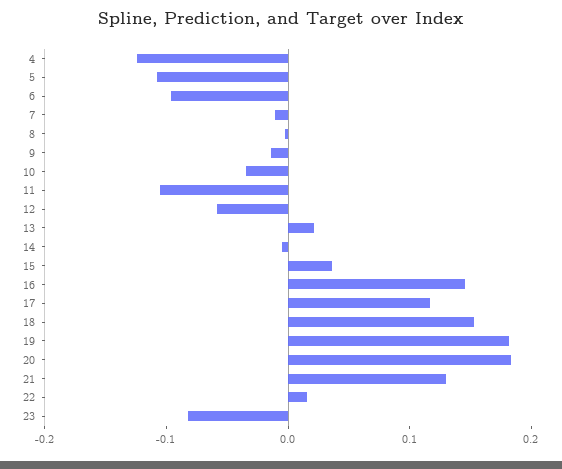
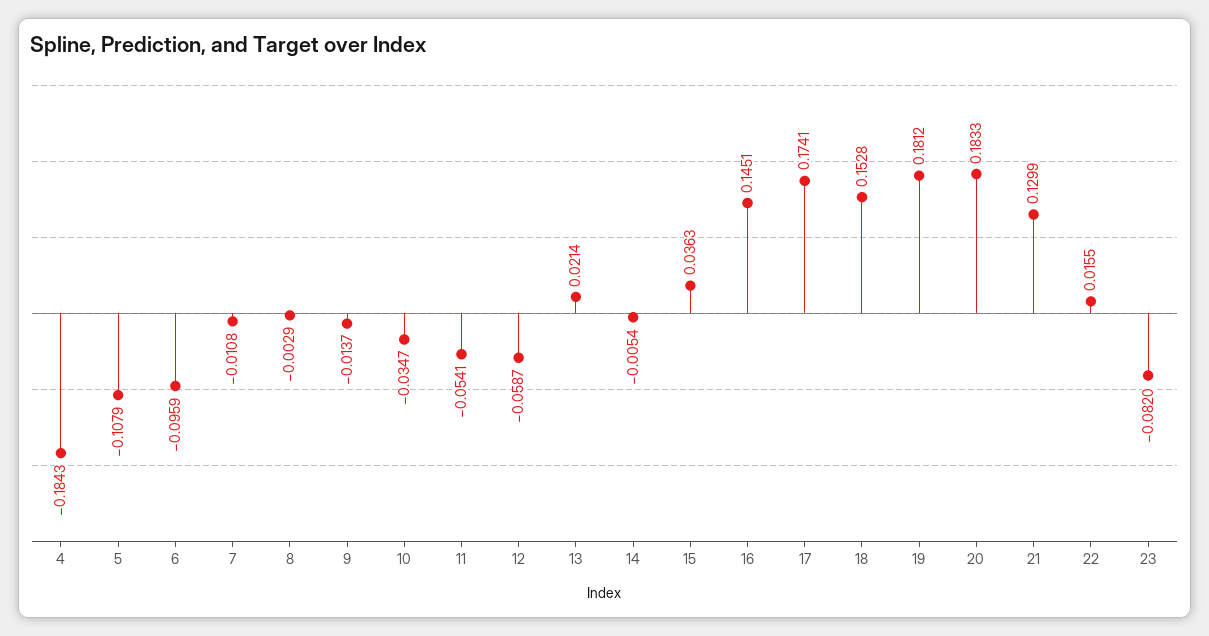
  {
-   "4": -0.12,
+   "4": -0.1843,
    "5": -0.1079,
    "6": -0.0959,
    "7": -0.0108,
    "8": -0.0029,
    "9": -0.0137,
    "10": -0.0347,
-   "11": -0.1,
+   "11": -0.0541,
    "12": -0.0587,
    "13": 0.0214,
    "14": -0.0054,
    "15": 0.0363,
    "16": 0.1451,
-   "17": 0.12,
+   "17": 0.1741,
    "18": 0.1528,
    "19": 0.1812,
    "20": 0.1833,
    "21": 0.1299,
    "22": 0.0155,
    "23": -0.082
  }

